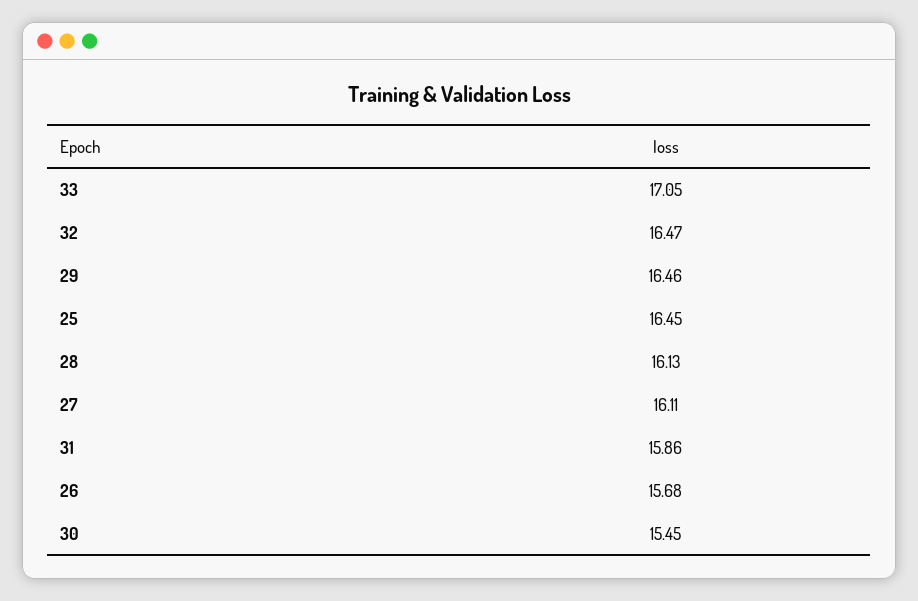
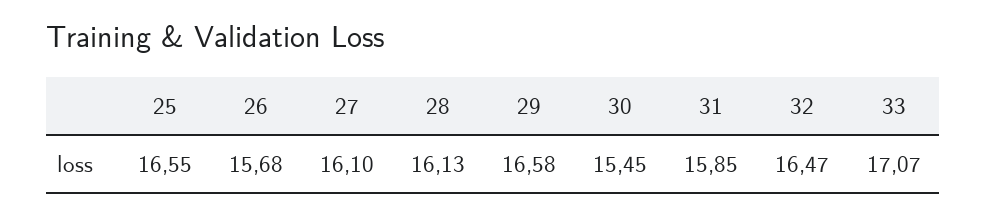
  {
-   "33": 17.05,
+   "33": 17.07,
    "32": 16.47,
-   "29": 16.46,
+   "29": 16.58,
-   "25": 16.45,
+   "25": 16.55,
    "28": 16.13,
-   "27": 16.11,
+   "27": 16.1,
-   "31": 15.86,
+   "31": 15.85,
    "26": 15.68,
    "30": 15.45
  }

